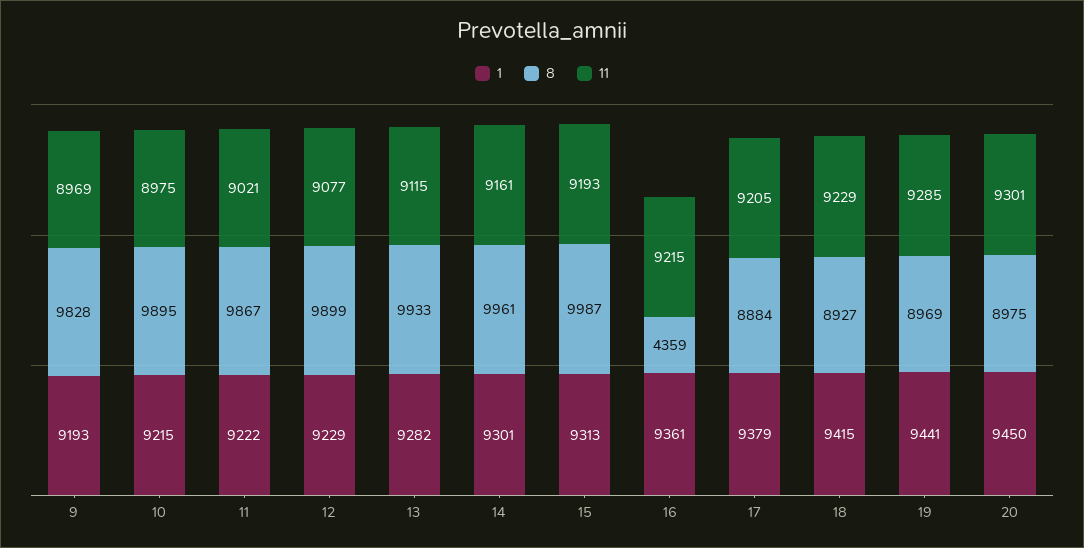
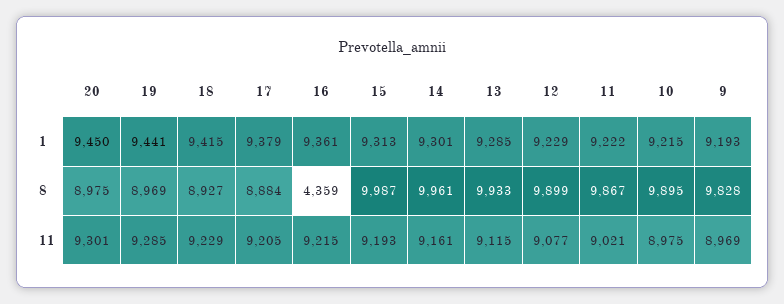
  {
    "1": {
      "9": 9193,
      "10": 9215,
      "11": 9222,
      "12": 9229,
-     "13": 9282,
+     "13": 9285,
      "14": 9301,
      "15": 9313,
      "16": 9361,
      "17": 9379,
      "18": 9415,
      "19": 9441,
      "20": 9450
    },
    "8": {
      "9": 9828,
      "10": 9895,
      "11": 9867,
      "12": 9899,
      "13": 9933,
      "14": 9961,
      "15": 9987,
      "16": 4359,
      "17": 8884,
      "18": 8927,
      "19": 8969,
      "20": 8975
    },
    "11": {
      "9": 8969,
      "10": 8975,
      "11": 9021,
      "12": 9077,
      "13": 9115,
      "14": 9161,
      "15": 9193,
      "16": 9215,
      "17": 9205,
      "18": 9229,
      "19": 9285,
      "20": 9301
    }
  }

